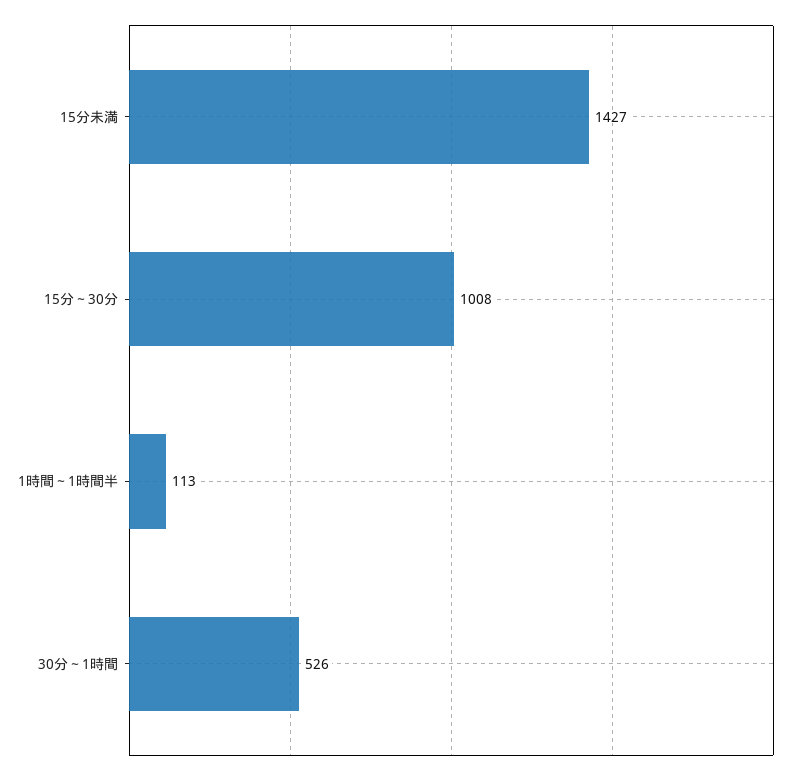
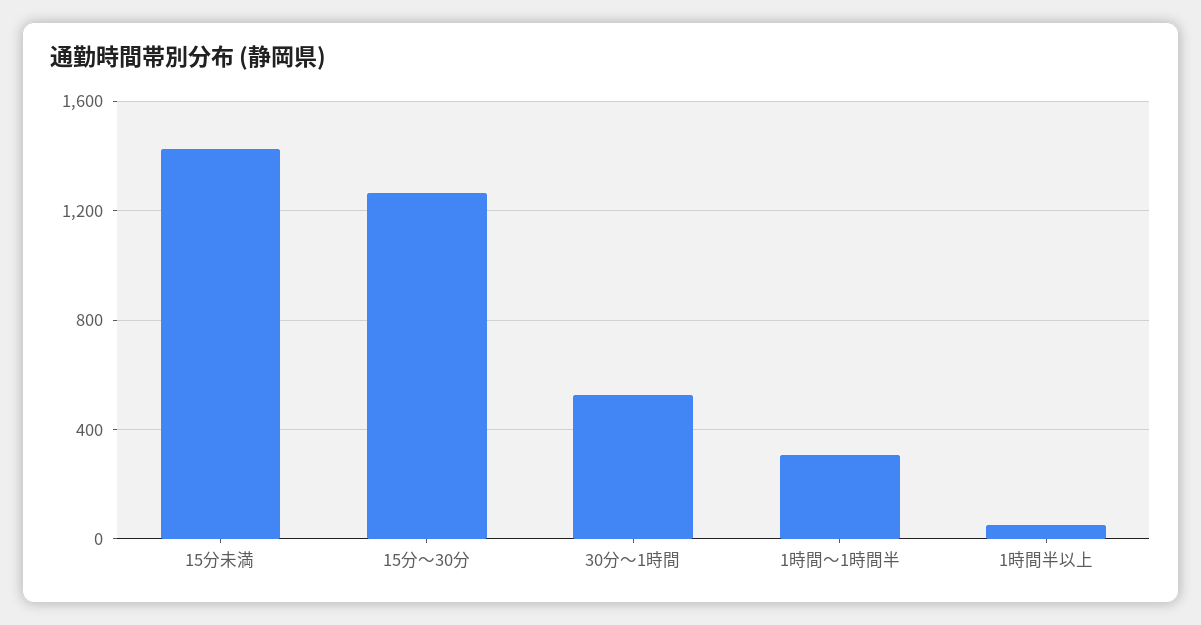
  {
    "15分未満": 1427,
-   "15分～30分": 1008,
+   "15分～30分": 1250,
-   "1時間～1時間半": 113,
+   "1時間～1時間半": 300,
-   "30分～1時間": 526
+   "30分～1時間": 526,
+   "1時間半以上": 50
  }

